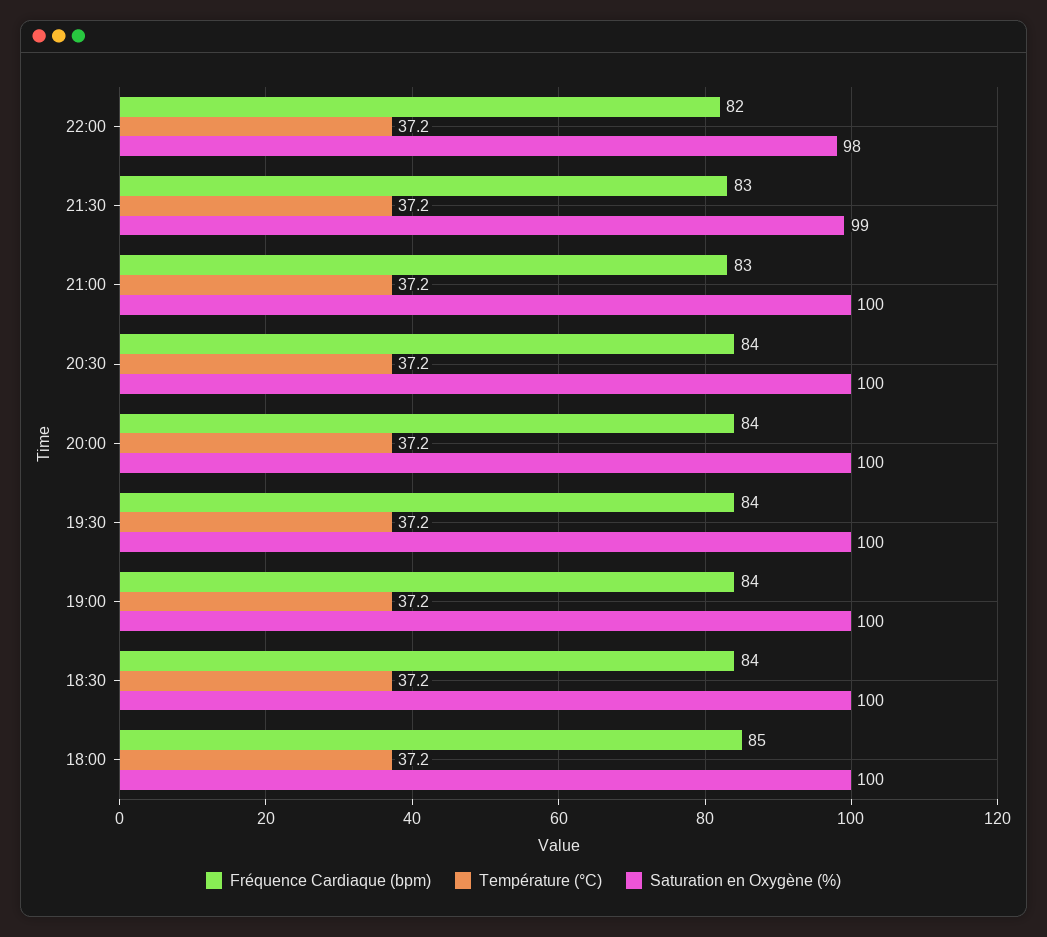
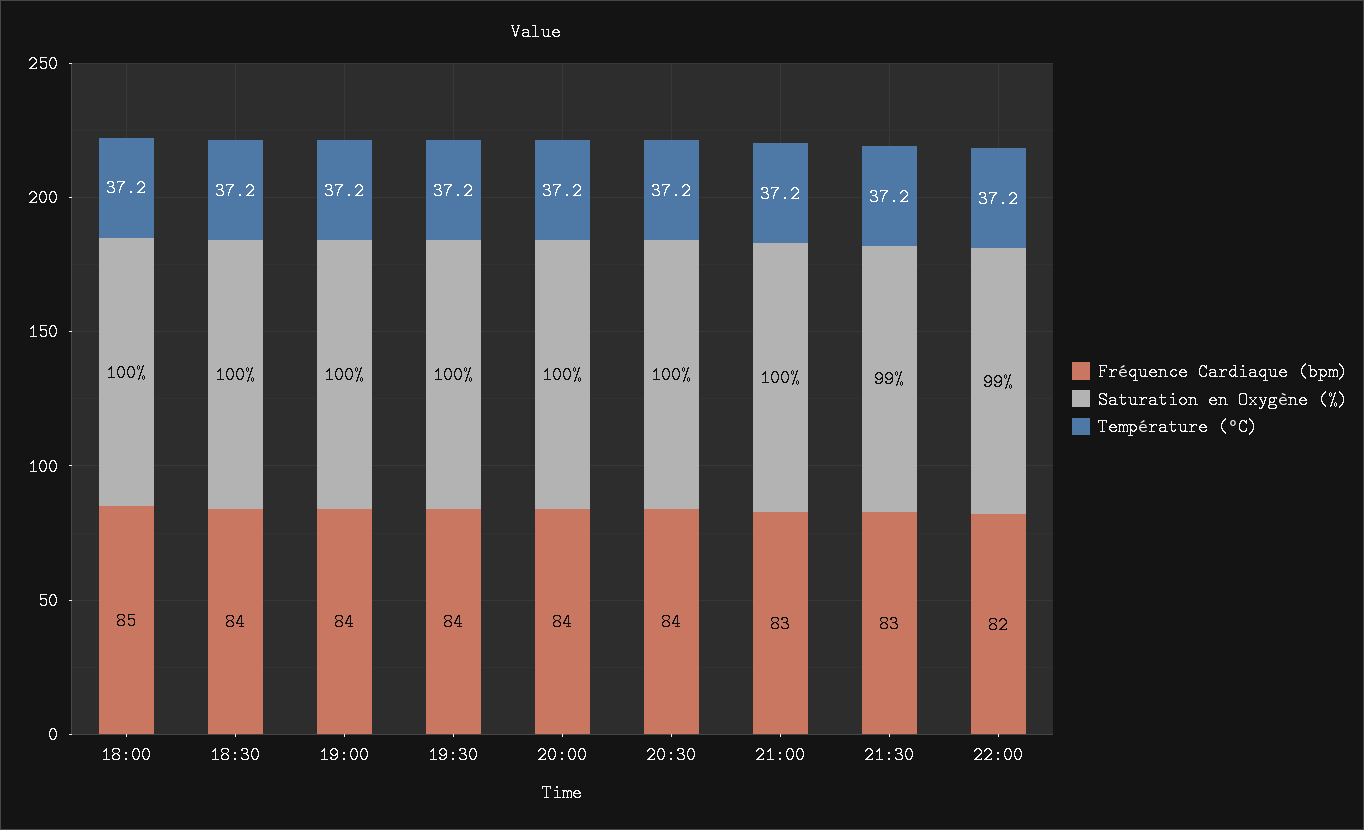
  {
    "Fréquence Cardiaque (bpm)": {
      "22:00": 82,
      "21:30": 83,
      "21:00": 83,
      "20:30": 84,
      "20:00": 84,
      "19:30": 84,
      "19:00": 84,
      "18:30": 84,
      "18:00": 85
    },
    "Température (°C)": {
      "22:00": 37.2,
      "21:30": 37.2,
      "21:00": 37.2,
      "20:30": 37.2,
      "20:00": 37.2,
      "19:30": 37.2,
      "19:00": 37.2,
      "18:30": 37.2,
      "18:00": 37.2
    },
    "Saturation en Oxygène (%)": {
-     "22:00": 98,
+     "22:00": 99,
      "21:30": 99,
      "21:00": 100,
      "20:30": 100,
      "20:00": 100,
      "19:30": 100,
      "19:00": 100,
      "18:30": 100,
      "18:00": 100
    }
  }

